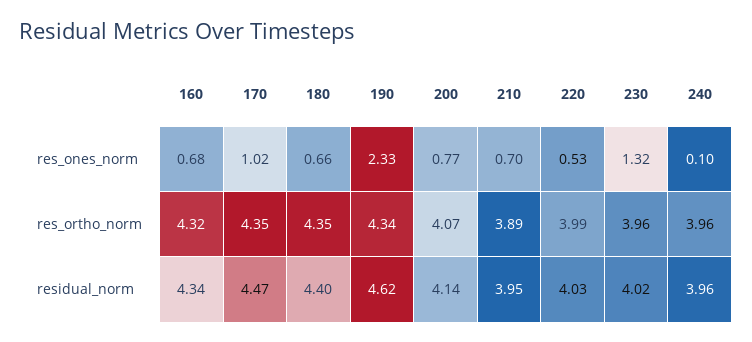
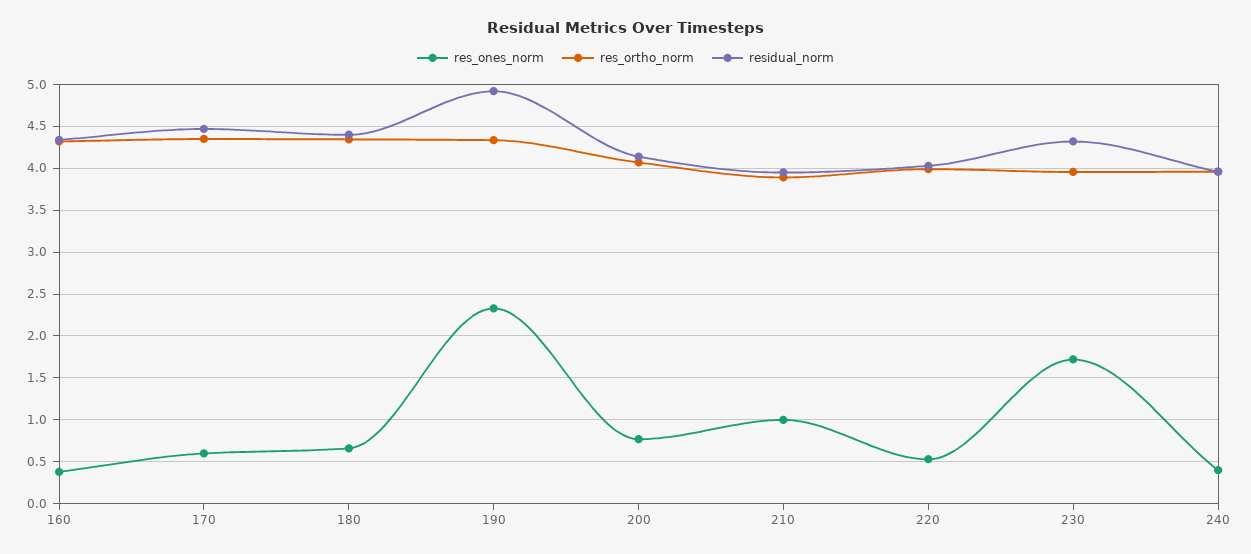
  {
    "res_ones_norm": {
-     "160": 0.68,
+     "160": 0.4,
-     "170": 1.02,
+     "170": 0.6,
      "180": 0.66,
      "190": 2.33,
      "200": 0.77,
-     "210": 0.7,
+     "210": 1,
      "220": 0.53,
-     "230": 1.32,
+     "230": 1.7,
-     "240": 0.1
+     "240": 0.4
    },
    "res_ortho_norm": {
      "160": 4.32,
      "170": 4.35,
      "180": 4.35,
      "190": 4.34,
      "200": 4.07,
      "210": 3.89,
      "220": 3.99,
      "230": 3.96,
      "240": 3.96
    },
    "residual_norm": {
      "160": 4.34,
      "170": 4.47,
      "180": 4.4,
-     "190": 4.62,
+     "190": 4.9,
      "200": 4.14,
      "210": 3.95,
      "220": 4.03,
-     "230": 4.02,
+     "230": 4.3,
      "240": 3.96
    }
  }

